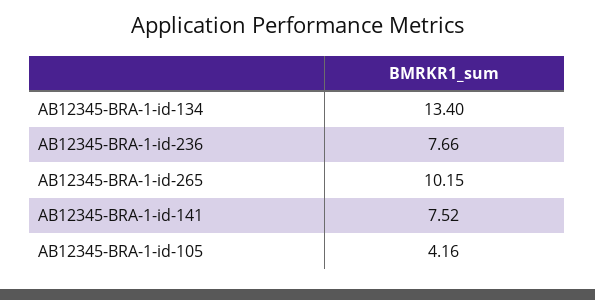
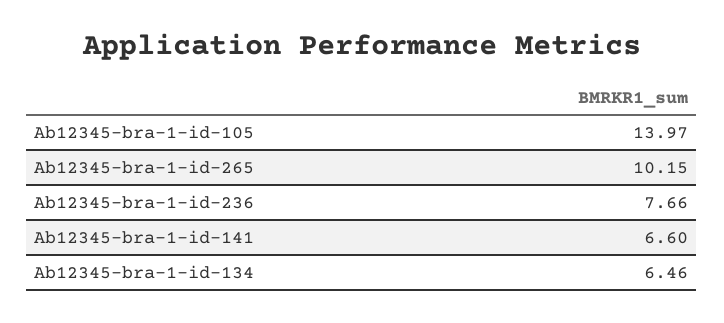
  {
-   "AB12345-BRA-1-id-134": 13.4,
+   "AB12345-BRA-1-id-134": 6.46,
    "AB12345-BRA-1-id-236": 7.66,
    "AB12345-BRA-1-id-265": 10.15,
-   "AB12345-BRA-1-id-141": 7.52,
+   "AB12345-BRA-1-id-141": 6.6,
-   "AB12345-BRA-1-id-105": 4.16
+   "AB12345-BRA-1-id-105": 13.97
  }

